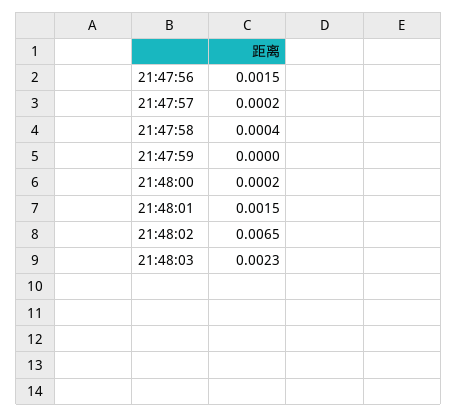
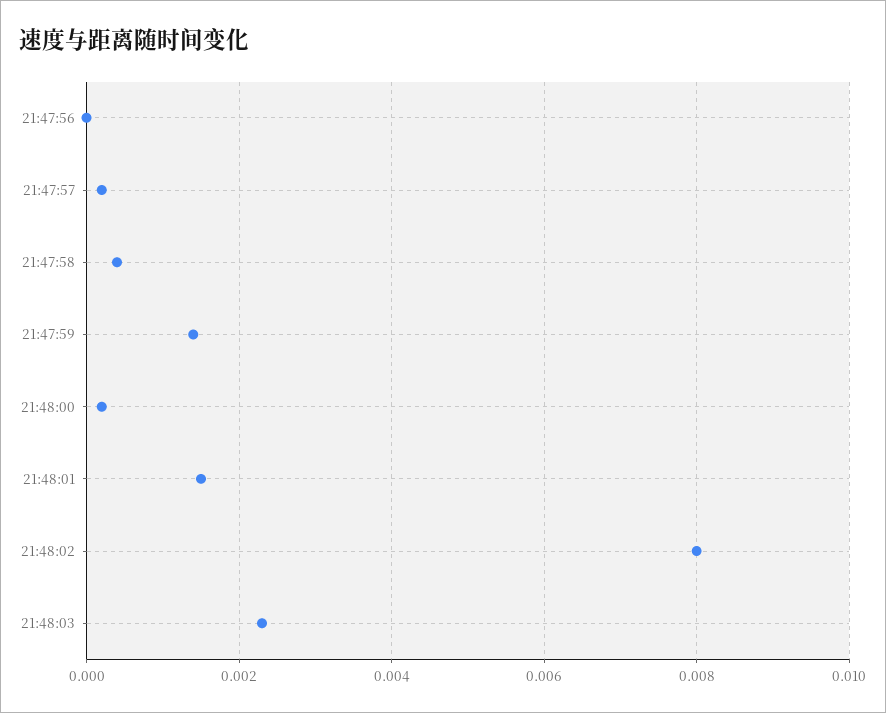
  {
-   "21:47:56": 0.0015,
+   "21:47:56": 0,
    "21:47:57": 0.0002,
    "21:47:58": 0.0004,
-   "21:47:59": 0,
+   "21:47:59": 0.0015,
    "21:48:00": 0.0002,
    "21:48:01": 0.0015,
-   "21:48:02": 0.0065,
+   "21:48:02": 0.008,
    "21:48:03": 0.0023
  }

